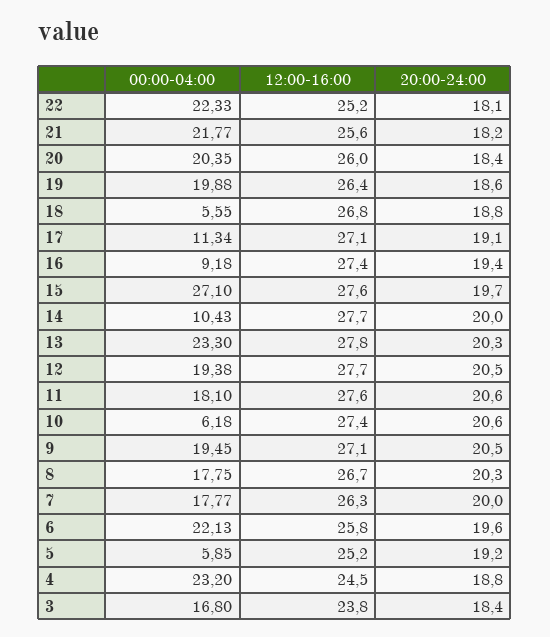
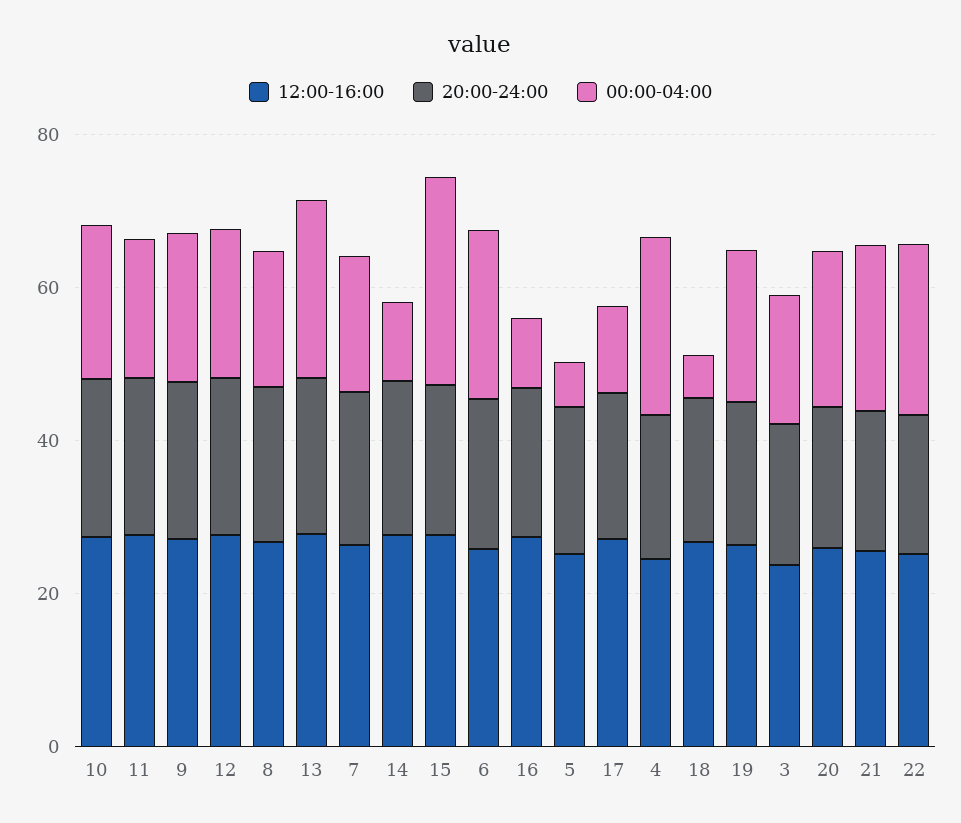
  {
    "00:00-04:00": {
      "22": 22.33,
      "21": 21.77,
      "20": 20.35,
      "19": 19.88,
      "18": 5.55,
      "17": 11.34,
      "16": 9.18,
      "15": 27.1,
      "14": 10.43,
      "13": 23.3,
      "12": 19.38,
      "11": 18.1,
-     "10": 6.18,
+     "10": 20,
      "9": 19.45,
      "8": 17.75,
      "7": 17.77,
      "6": 22.13,
      "5": 5.85,
      "4": 23.2,
      "3": 16.8
    },
    "12:00-16:00": {
      "22": 25.2,
      "21": 25.6,
      "20": 26,
      "19": 26.4,
      "18": 26.8,
      "17": 27.1,
      "16": 27.4,
      "15": 27.6,
      "14": 27.7,
      "13": 27.8,
      "12": 27.7,
      "11": 27.6,
      "10": 27.4,
      "9": 27.1,
      "8": 26.7,
      "7": 26.3,
      "6": 25.8,
      "5": 25.2,
      "4": 24.5,
      "3": 23.8
    },
    "20:00-24:00": {
      "22": 18.1,
      "21": 18.2,
      "20": 18.4,
      "19": 18.6,
      "18": 18.8,
      "17": 19.1,
      "16": 19.4,
      "15": 19.7,
      "14": 20,
      "13": 20.3,
      "12": 20.5,
      "11": 20.6,
      "10": 20.6,
      "9": 20.5,
      "8": 20.3,
      "7": 20,
      "6": 19.6,
      "5": 19.2,
      "4": 18.8,
      "3": 18.4
    }
  }

